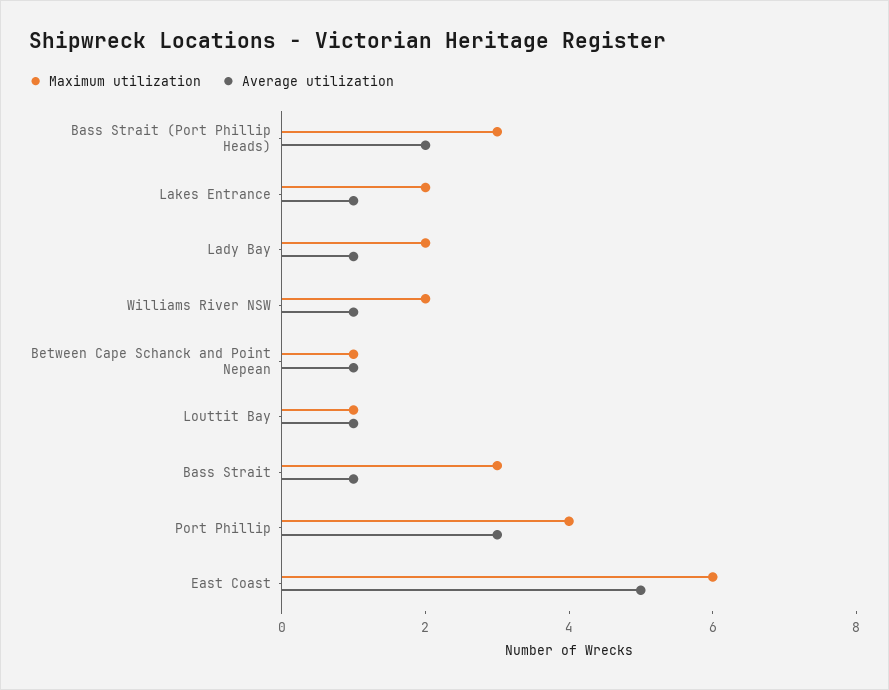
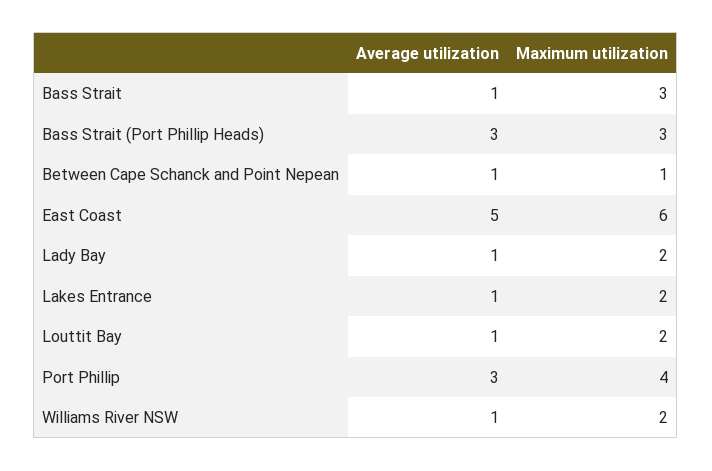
  {
    "Maximum utilization": {
      "Bass Strait (Port Phillip Heads)": 3,
      "Lakes Entrance": 2,
      "Lady Bay": 2,
      "Williams River NSW": 2,
      "Between Cape Schanck and Point Nepean": 1,
-     "Louttit Bay": 1,
+     "Louttit Bay": 2,
      "Bass Strait": 3,
      "Port Phillip": 4,
      "East Coast": 6
    },
    "Average utilization": {
-     "Bass Strait (Port Phillip Heads)": 2,
+     "Bass Strait (Port Phillip Heads)": 3,
      "Lakes Entrance": 1,
      "Lady Bay": 1,
      "Williams River NSW": 1,
      "Between Cape Schanck and Point Nepean": 1,
      "Louttit Bay": 1,
      "Bass Strait": 1,
      "Port Phillip": 3,
      "East Coast": 5
    }
  }

